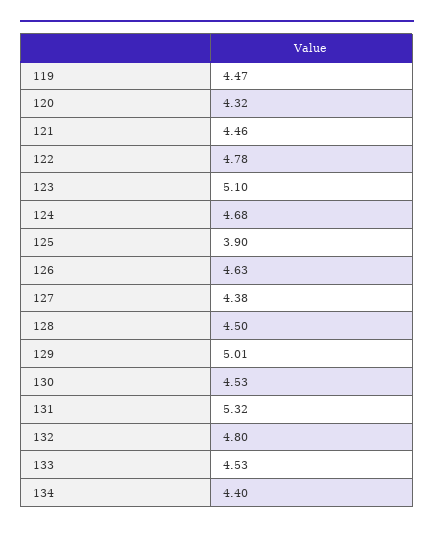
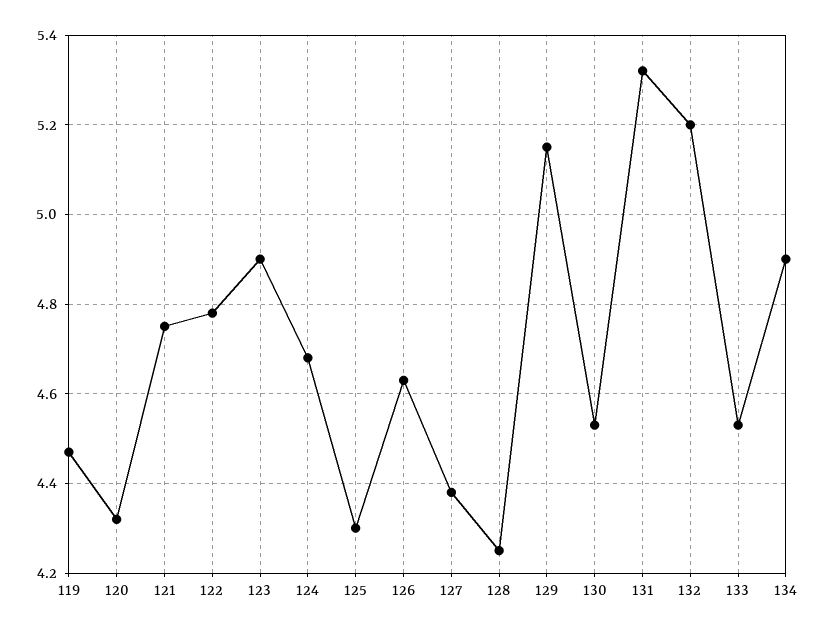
  {
    "119": 4.47,
    "120": 4.32,
-   "121": 4.46,
+   "121": 4.75,
    "122": 4.78,
-   "123": 5.1,
+   "123": 4.9,
    "124": 4.68,
-   "125": 3.9,
+   "125": 4.3,
    "126": 4.63,
    "127": 4.38,
-   "128": 4.5,
+   "128": 4.25,
-   "129": 5.01,
+   "129": 5.15,
    "130": 4.53,
    "131": 5.32,
-   "132": 4.8,
+   "132": 5.2,
    "133": 4.53,
-   "134": 4.4
+   "134": 4.9
  }

